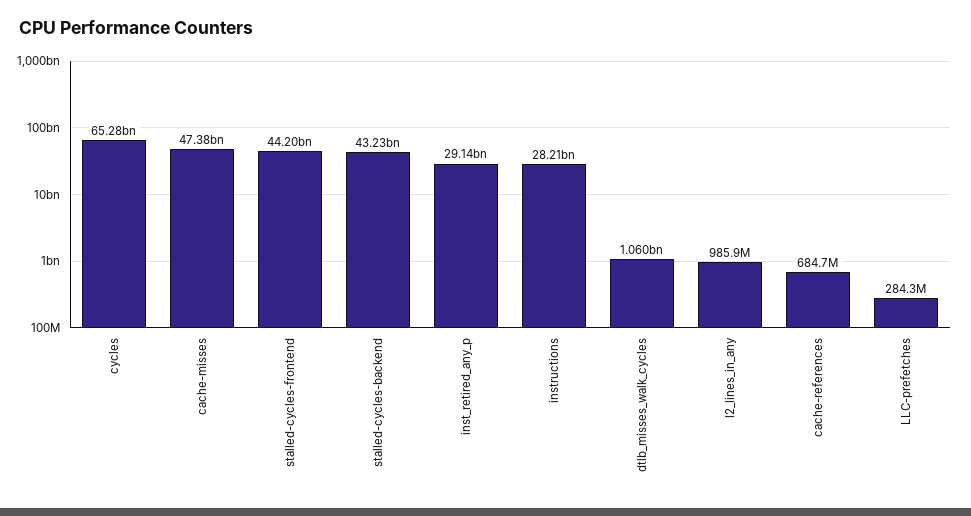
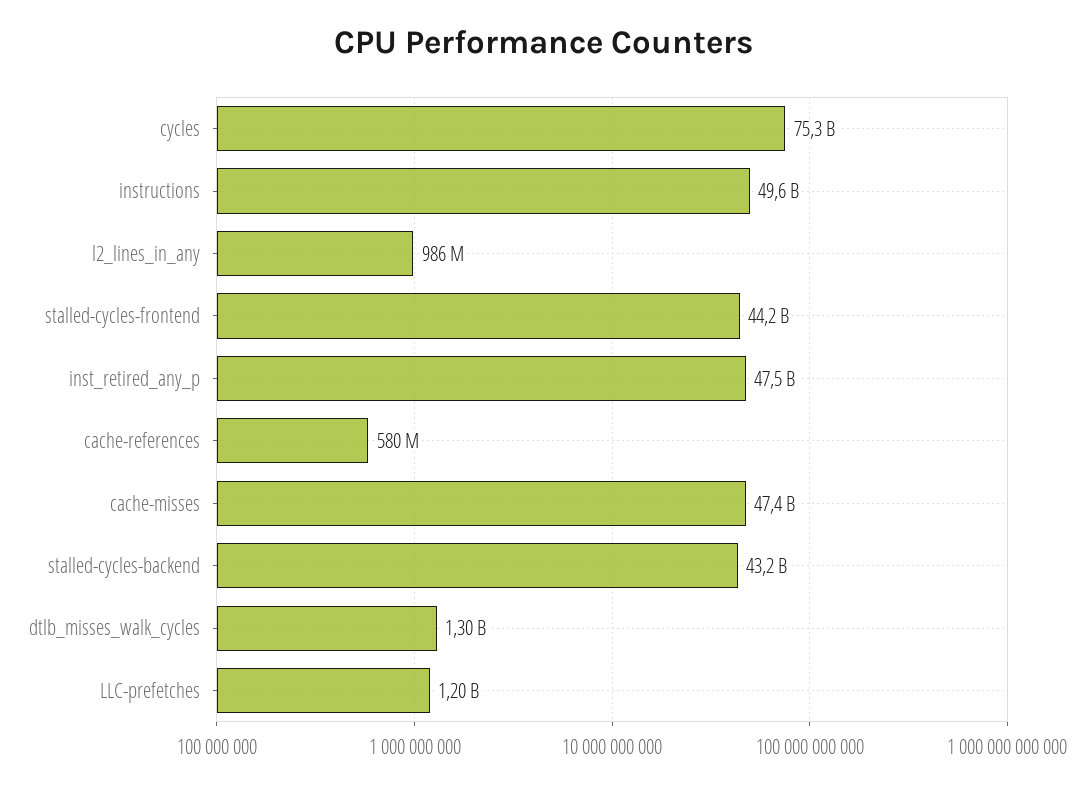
  {
-   "cycles": 65280000000,
+   "cycles": 75300000000,
    "cache-misses": 47380000000,
    "stalled-cycles-frontend": 44200000000,
    "stalled-cycles-backend": 43230000000,
-   "inst_retired_any_p": 29140000000,
+   "inst_retired_any_p": 47500000000,
-   "instructions": 28210000000,
+   "instructions": 49600000000,
-   "dtlb_misses_walk_cycles": 1060000000,
+   "dtlb_misses_walk_cycles": 1300000000,
    "l2_lines_in_any": 985900000,
-   "cache-references": 684700000,
+   "cache-references": 580000000,
-   "LLC-prefetches": 284300000
+   "LLC-prefetches": 1200000000
  }

